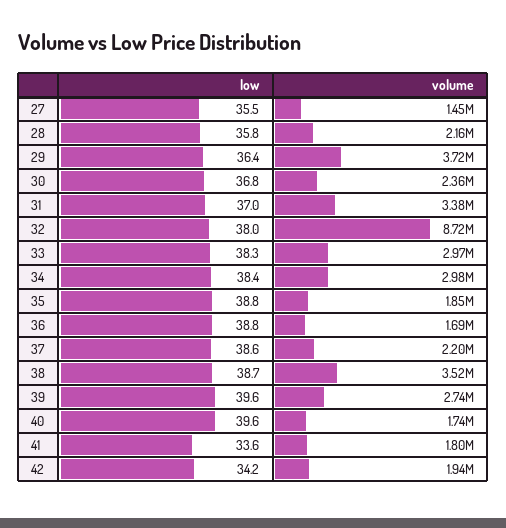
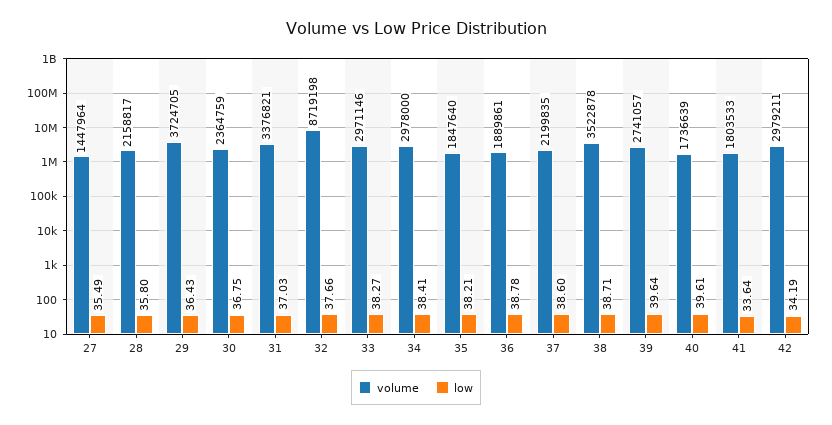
  {
    "low": {
      "27": 35.49,
      "28": 35.8,
      "29": 36.43,
      "30": 36.75,
      "31": 37.03,
-     "32": 38,
+     "32": 37.66,
      "33": 38.27,
      "34": 38.41,
-     "35": 38.8,
+     "35": 38.21,
      "36": 38.78,
      "37": 38.6,
      "38": 38.71,
      "39": 39.64,
      "40": 39.61,
      "41": 33.64,
      "42": 34.19
    },
    "volume": {
      "27": 1447964,
      "28": 2158817,
      "29": 3724705,
      "30": 2364759,
      "31": 3376821,
      "32": 8719198,
      "33": 2971146,
      "34": 2978000,
      "35": 1847640,
-     "36": 1690000,
+     "36": 1889861,
      "37": 2199835,
      "38": 3522878,
      "39": 2741057,
      "40": 1736639,
      "41": 1803533,
-     "42": 1940000
+     "42": 2979211
    }
  }

